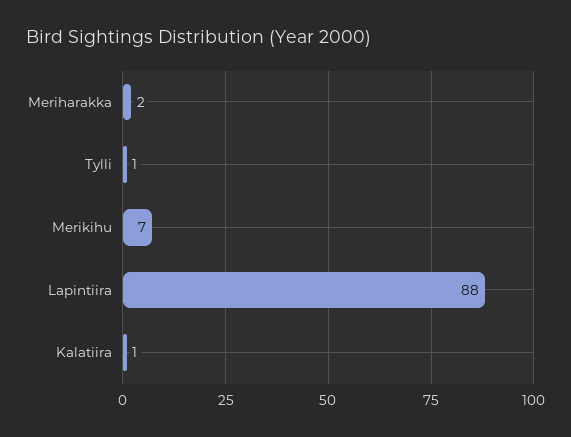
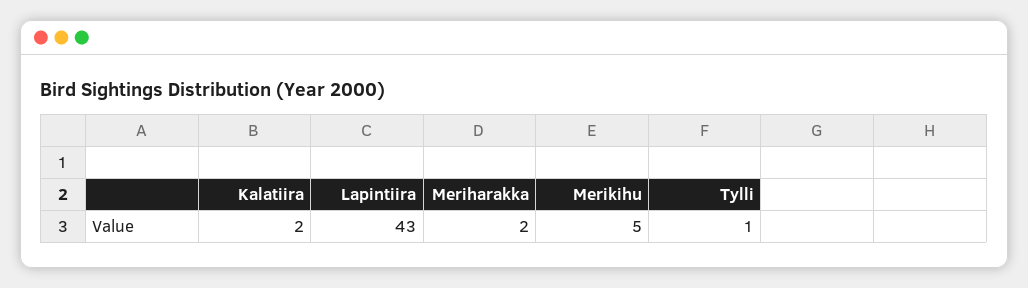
  {
    "Meriharakka": 2,
    "Tylli": 1,
-   "Merikihu": 7,
+   "Merikihu": 5,
-   "Lapintiira": 88,
+   "Lapintiira": 43,
-   "Kalatiira": 1
+   "Kalatiira": 2
  }

